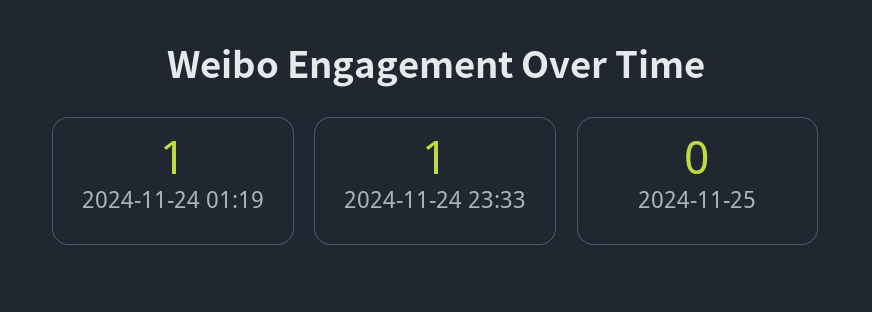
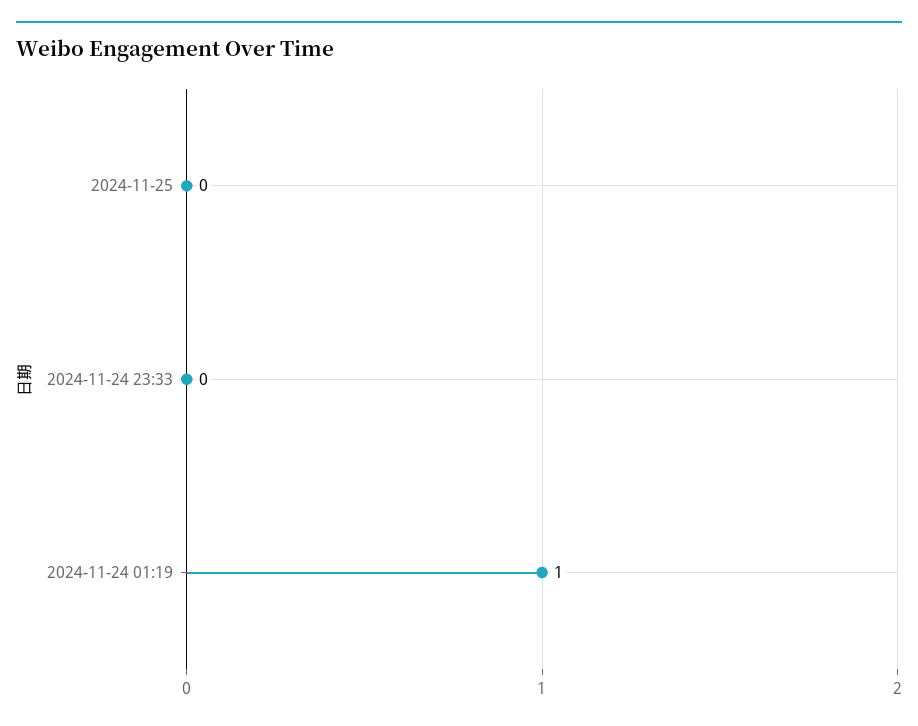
  {
    "2024-11-24 01:19": 1,
-   "2024-11-24 23:33": 1,
+   "2024-11-24 23:33": 0,
    "2024-11-25": 0
  }

